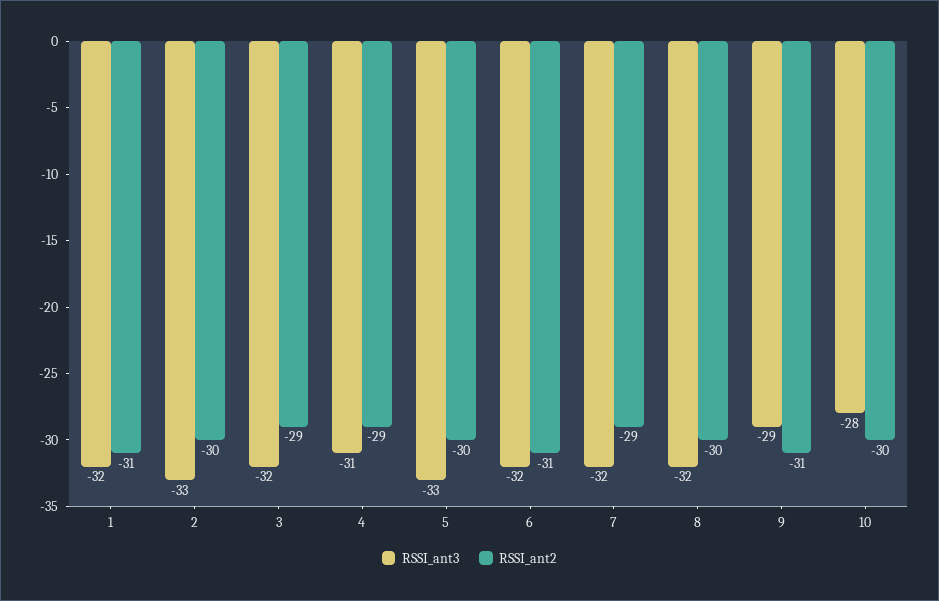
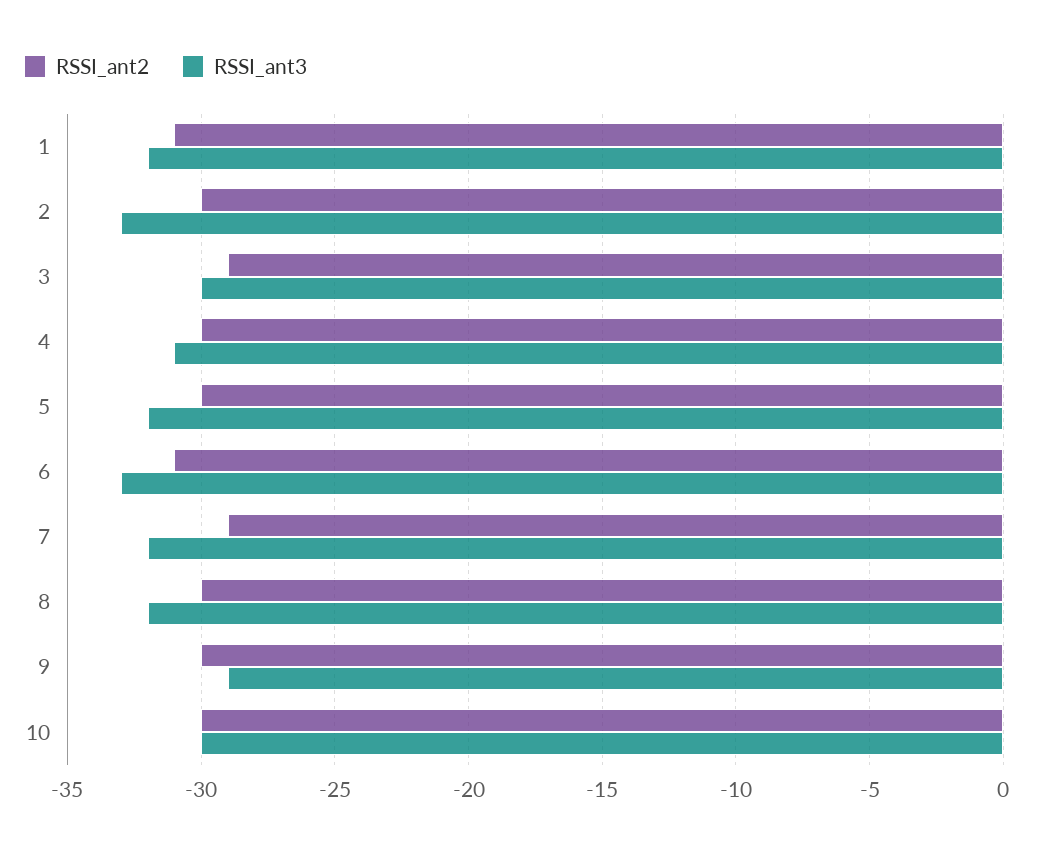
  {
    "RSSI_ant3": {
      "1": -32,
      "2": -33,
-     "3": -32,
+     "3": -30,
      "4": -31,
-     "5": -33,
+     "5": -32,
-     "6": -32,
+     "6": -33,
      "7": -32,
      "8": -32,
      "9": -29,
-     "10": -28
+     "10": -30
    },
    "RSSI_ant2": {
      "1": -31,
      "2": -30,
      "3": -29,
-     "4": -29,
+     "4": -30,
      "5": -30,
      "6": -31,
      "7": -29,
      "8": -30,
-     "9": -31,
+     "9": -30,
      "10": -30
    }
  }

